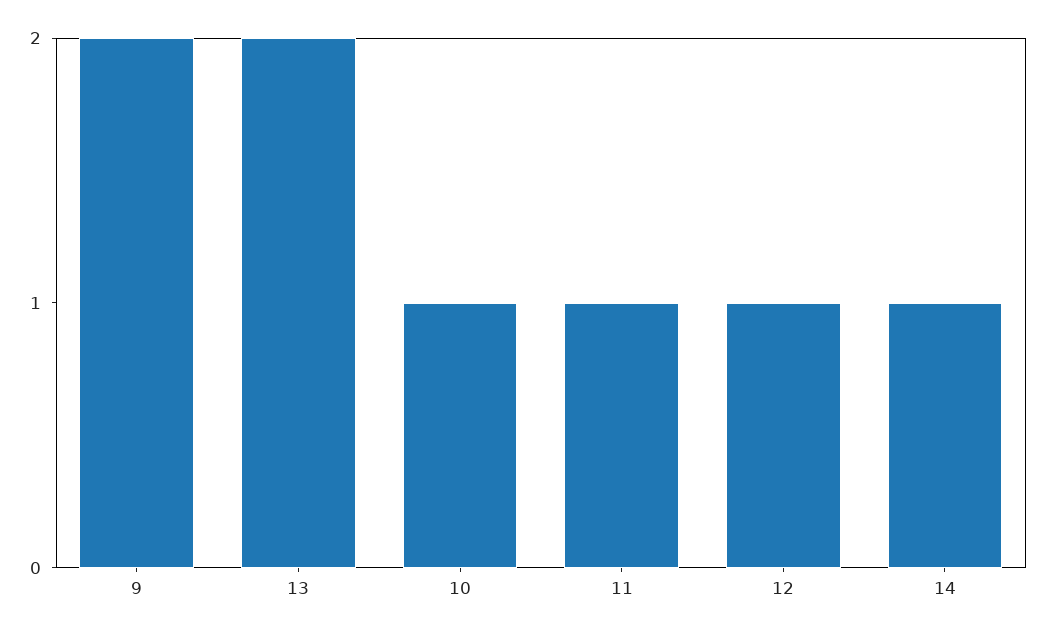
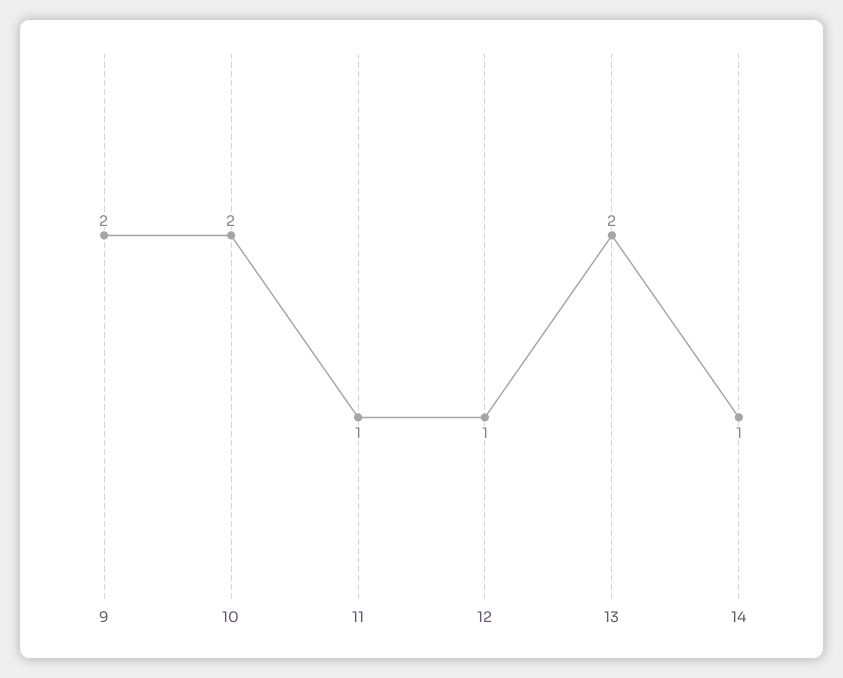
  {
    "9": 2,
    "13": 2,
-   "10": 1,
+   "10": 2,
    "11": 1,
    "12": 1,
    "14": 1
  }

